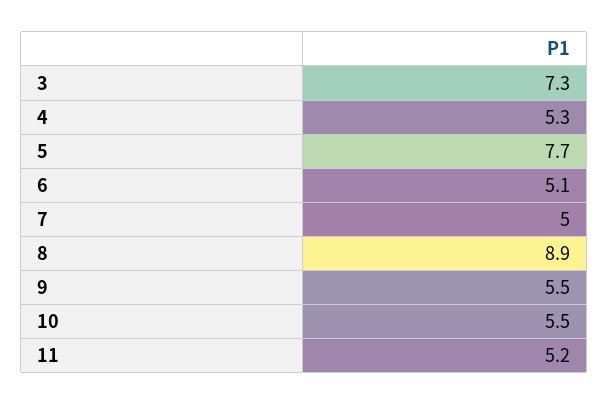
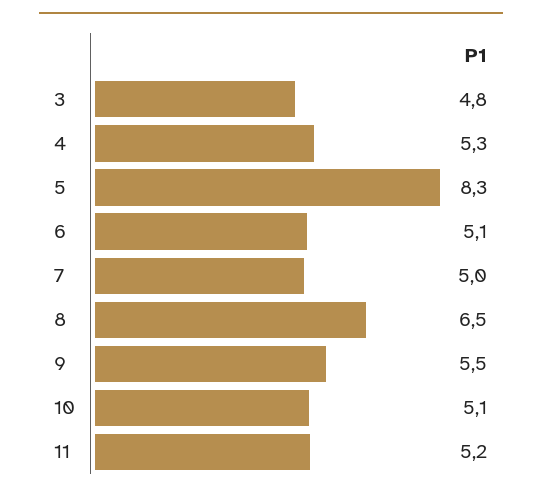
  {
-   "3": 7.3,
+   "3": 4.8,
    "4": 5.3,
-   "5": 7.7,
+   "5": 8.3,
    "6": 5.1,
    "7": 5,
-   "8": 8.9,
+   "8": 6.5,
    "9": 5.5,
-   "10": 5.5,
+   "10": 5.1,
    "11": 5.2
  }

